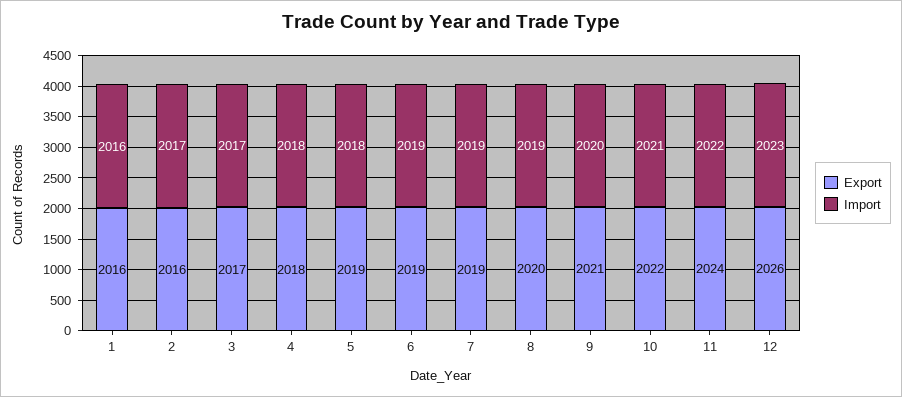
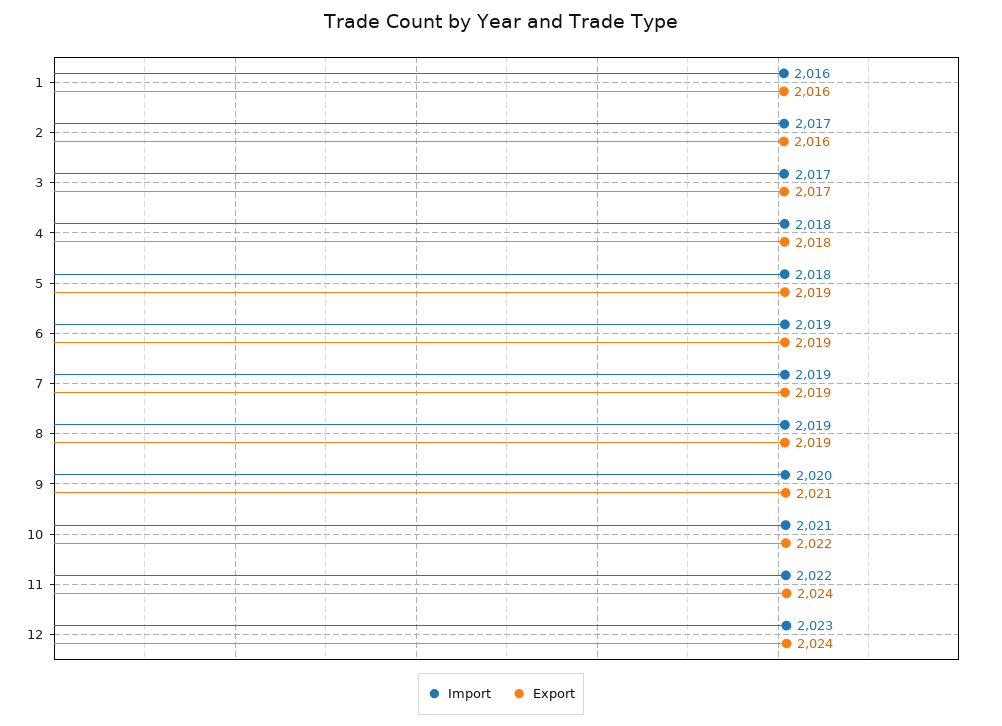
  {
    "Export": {
      "1": 2016,
      "2": 2016,
      "3": 2017,
      "4": 2018,
      "5": 2019,
      "6": 2019,
      "7": 2019,
-     "8": 2020,
+     "8": 2019,
      "9": 2021,
      "10": 2022,
      "11": 2024,
-     "12": 2026
+     "12": 2024
    },
    "Import": {
      "1": 2016,
      "2": 2017,
      "3": 2017,
      "4": 2018,
      "5": 2018,
      "6": 2019,
      "7": 2019,
      "8": 2019,
      "9": 2020,
      "10": 2021,
      "11": 2022,
      "12": 2023
    }
  }

